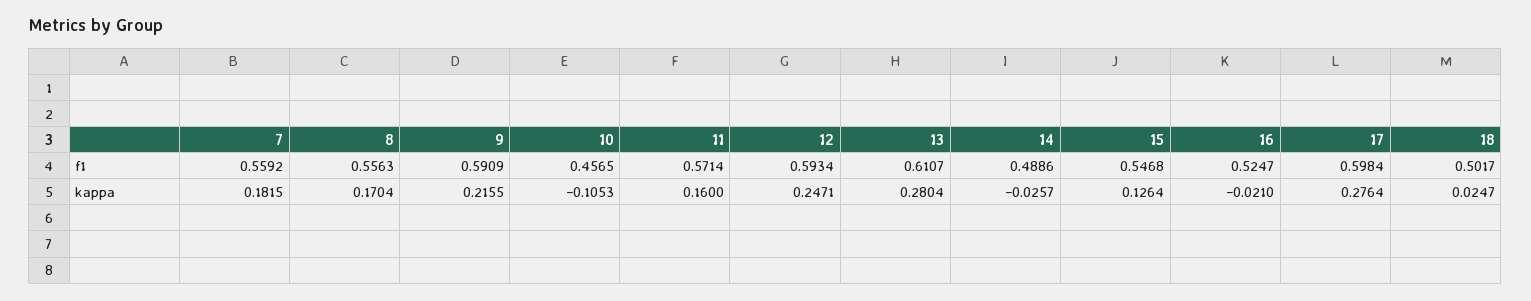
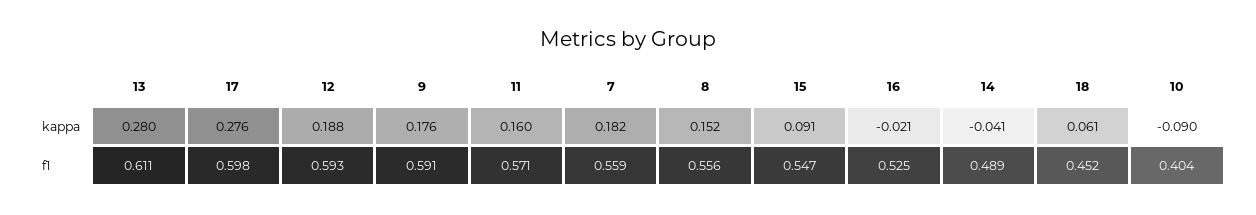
  {
    "7": {
      "f1": 0.5592,
      "kappa": 0.1815
    },
    "8": {
      "f1": 0.5563,
-     "kappa": 0.1704
+     "kappa": 0.152
    },
    "9": {
      "f1": 0.5909,
-     "kappa": 0.2155
+     "kappa": 0.176
    },
    "10": {
-     "f1": 0.4565,
+     "f1": 0.404,
-     "kappa": -0.1053
+     "kappa": -0.09
    },
    "11": {
      "f1": 0.5714,
      "kappa": 0.16
    },
    "12": {
      "f1": 0.5934,
-     "kappa": 0.2471
+     "kappa": 0.188
    },
    "13": {
      "f1": 0.6107,
      "kappa": 0.2804
    },
    "14": {
      "f1": 0.4886,
-     "kappa": -0.0257
+     "kappa": -0.041
    },
    "15": {
      "f1": 0.5468,
-     "kappa": 0.1264
+     "kappa": 0.091
    },
    "16": {
      "f1": 0.5247,
      "kappa": -0.021
    },
    "17": {
      "f1": 0.5984,
      "kappa": 0.2764
    },
    "18": {
-     "f1": 0.5017,
+     "f1": 0.452,
-     "kappa": 0.0247
+     "kappa": 0.061
    }
  }

